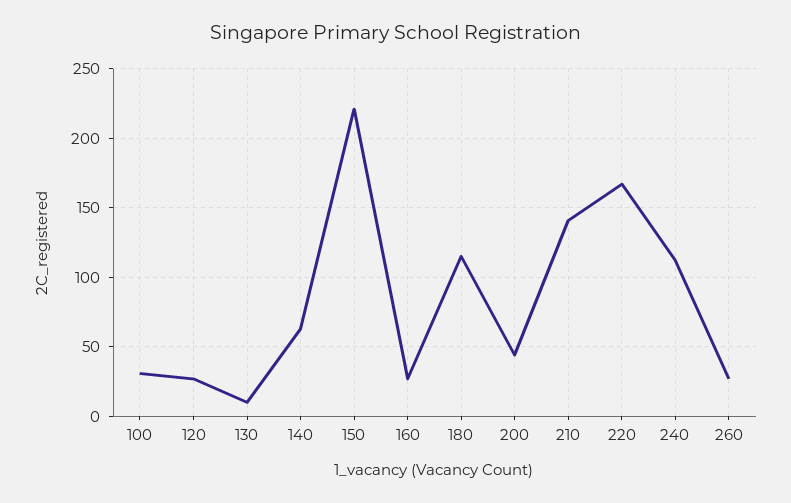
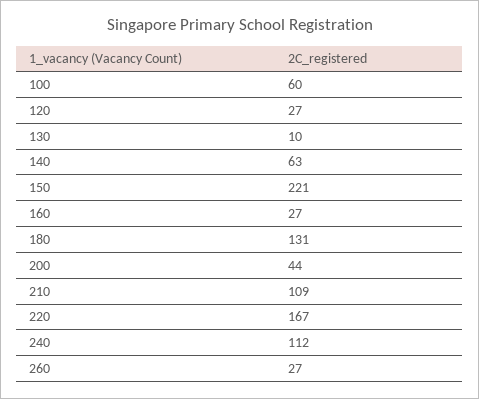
  {
-   "100": 30,
+   "100": 60,
    "120": 27,
    "130": 10,
    "140": 63,
    "150": 221,
    "160": 27,
-   "180": 115,
+   "180": 131,
    "200": 44,
-   "210": 140,
+   "210": 109,
    "220": 167,
    "240": 112,
    "260": 27
  }

